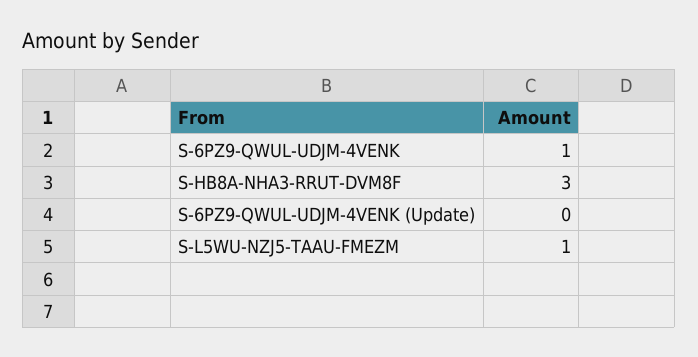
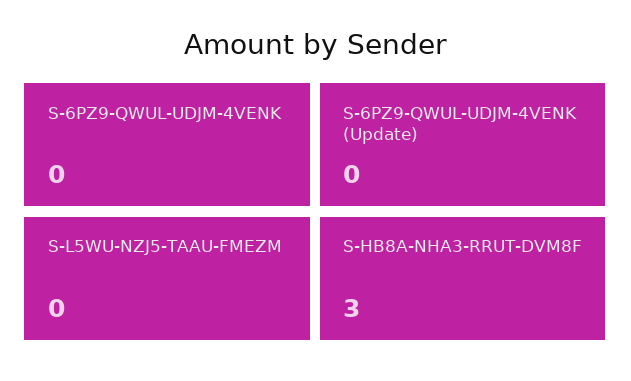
  {
-   "S-6PZ9-QWUL-UDJM-4VENK": 1,
+   "S-6PZ9-QWUL-UDJM-4VENK": 0,
    "S-HB8A-NHA3-RRUT-DVM8F": 3,
    "S-6PZ9-QWUL-UDJM-4VENK (Update)": 0,
-   "S-L5WU-NZJ5-TAAU-FMEZM": 1
+   "S-L5WU-NZJ5-TAAU-FMEZM": 0
  }

